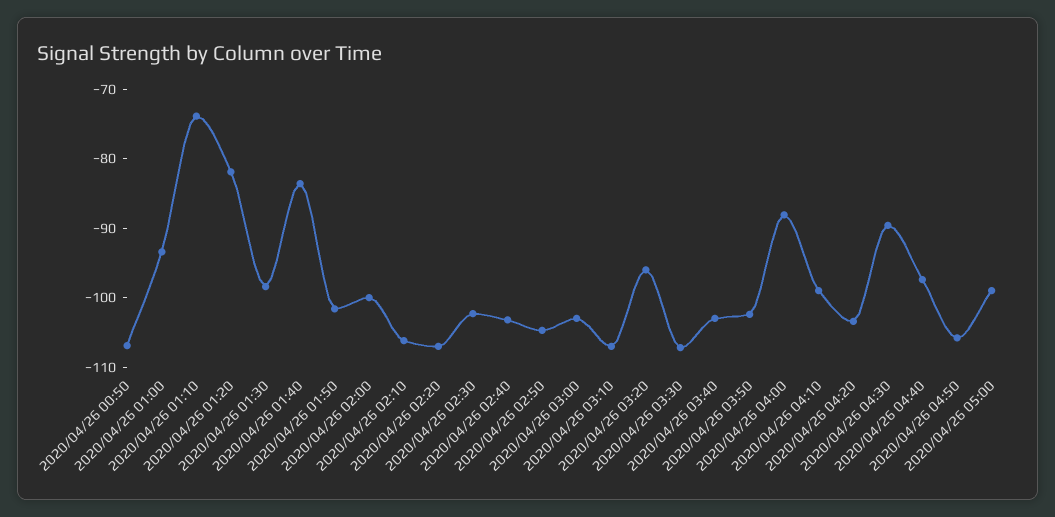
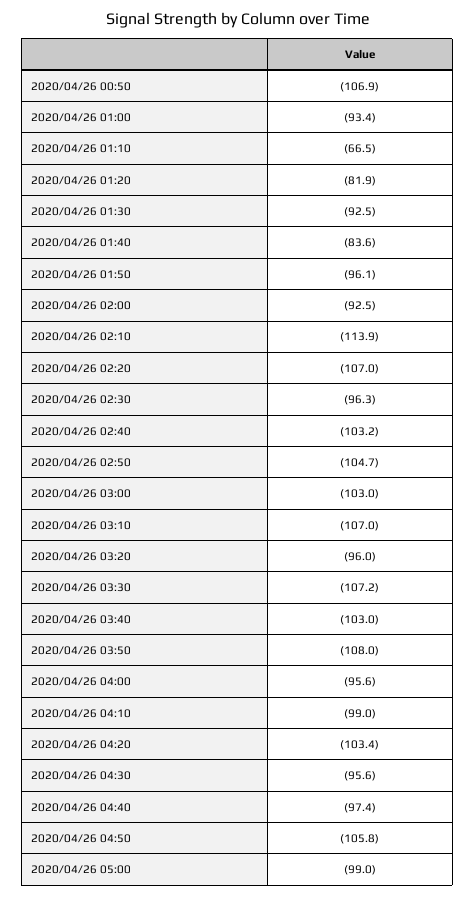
  {
    "2020/04/26 00:50": -106.9,
    "2020/04/26 01:00": -93.4,
-   "2020/04/26 01:10": -74,
+   "2020/04/26 01:10": -66.5,
    "2020/04/26 01:20": -81.9,
-   "2020/04/26 01:30": -98,
+   "2020/04/26 01:30": -92.5,
    "2020/04/26 01:40": -83.6,
-   "2020/04/26 01:50": -102,
+   "2020/04/26 01:50": -96.1,
-   "2020/04/26 02:00": -100,
+   "2020/04/26 02:00": -92.5,
-   "2020/04/26 02:10": -106,
+   "2020/04/26 02:10": -113.9,
    "2020/04/26 02:20": -107,
-   "2020/04/26 02:30": -102,
+   "2020/04/26 02:30": -96.3,
    "2020/04/26 02:40": -103.2,
    "2020/04/26 02:50": -104.7,
    "2020/04/26 03:00": -103,
    "2020/04/26 03:10": -107,
    "2020/04/26 03:20": -96,
    "2020/04/26 03:30": -107.2,
    "2020/04/26 03:40": -103,
-   "2020/04/26 03:50": -102,
+   "2020/04/26 03:50": -108,
-   "2020/04/26 04:00": -88,
+   "2020/04/26 04:00": -95.6,
    "2020/04/26 04:10": -99,
    "2020/04/26 04:20": -103.4,
-   "2020/04/26 04:30": -90,
+   "2020/04/26 04:30": -95.6,
    "2020/04/26 04:40": -97.4,
    "2020/04/26 04:50": -105.8,
    "2020/04/26 05:00": -99
  }

